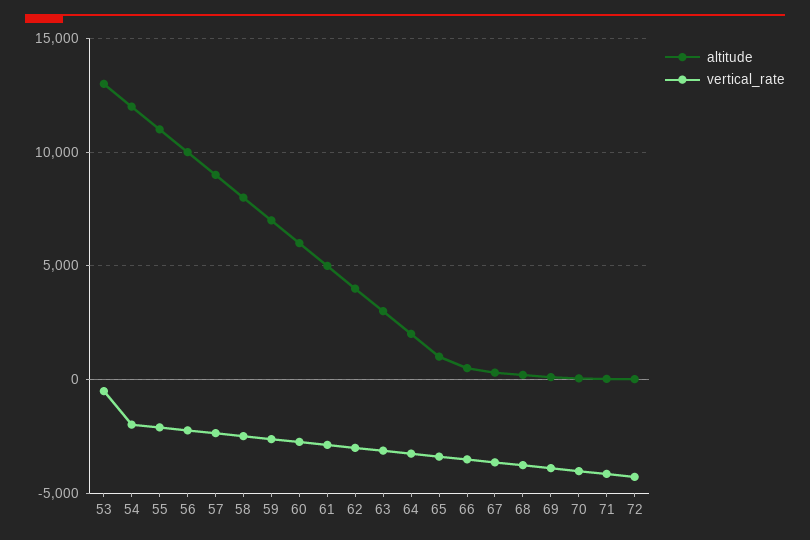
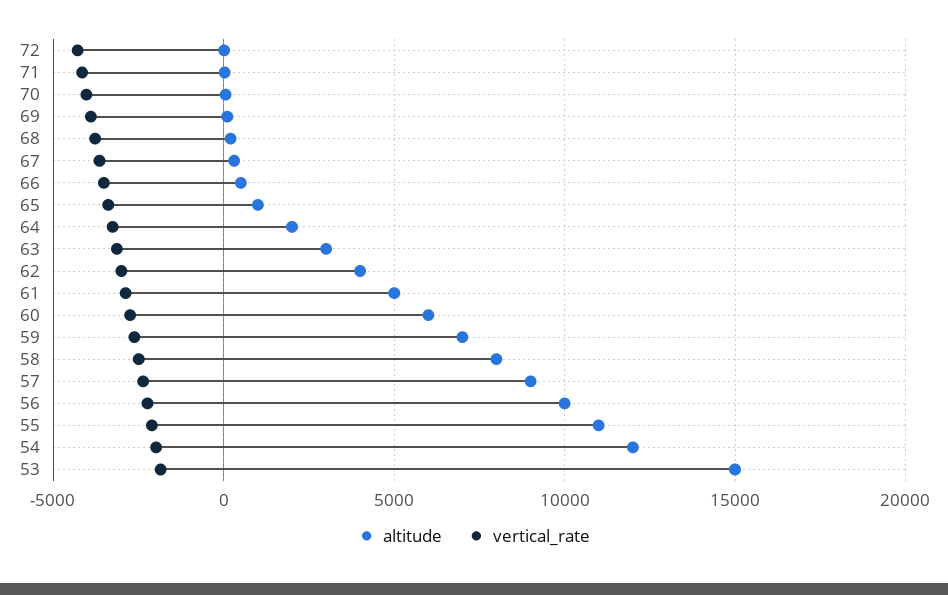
  {
    "altitude": {
-     "53": 13000,
+     "53": 15000,
      "54": 12000,
      "55": 11000,
      "56": 10000,
      "57": 9000,
      "58": 8000,
      "59": 7000,
      "60": 6000,
      "61": 5000,
      "62": 4000,
      "63": 3000,
      "64": 2000,
      "65": 1000,
      "66": 500,
      "67": 500,
      "68": 0,
      "69": 0,
      "70": 0,
      "71": 0,
      "72": 0
    },
    "vertical_rate": {
-     "53": -500,
+     "53": -2000,
      "54": -2000,
      "55": -2000,
      "56": -2000,
      "57": -2500,
      "58": -2500,
      "59": -2500,
      "60": -3000,
      "61": -3000,
      "62": -3000,
      "63": -3000,
      "64": -3500,
      "65": -3500,
      "66": -3500,
      "67": -3500,
      "68": -4000,
      "69": -4000,
      "70": -4000,
      "71": -4000,
      "72": -4500
    }
  }

